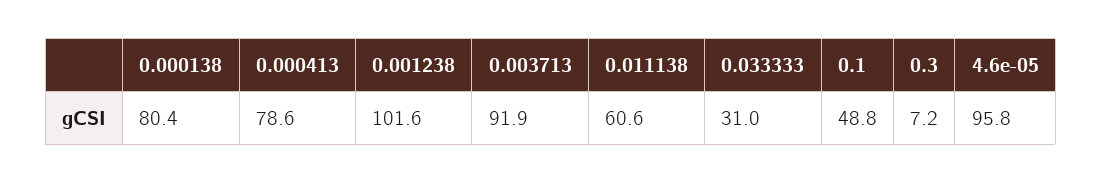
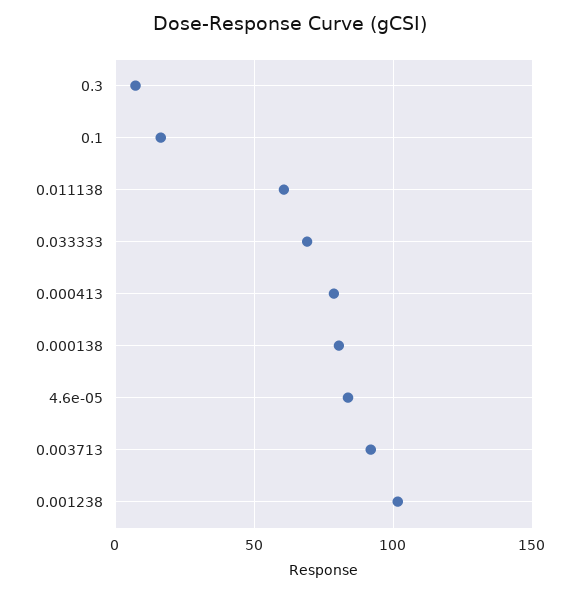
  {
    "0.000138": 80.4,
    "0.000413": 78.6,
    "0.001238": 101.6,
    "0.003713": 91.9,
    "0.011138": 60.6,
-   "0.033333": 31,
+   "0.033333": 70,
-   "0.1": 48.8,
+   "0.1": 15,
    "0.3": 7.2,
-   "4.6e-05": 95.8
+   "4.6e-05": 85
  }

